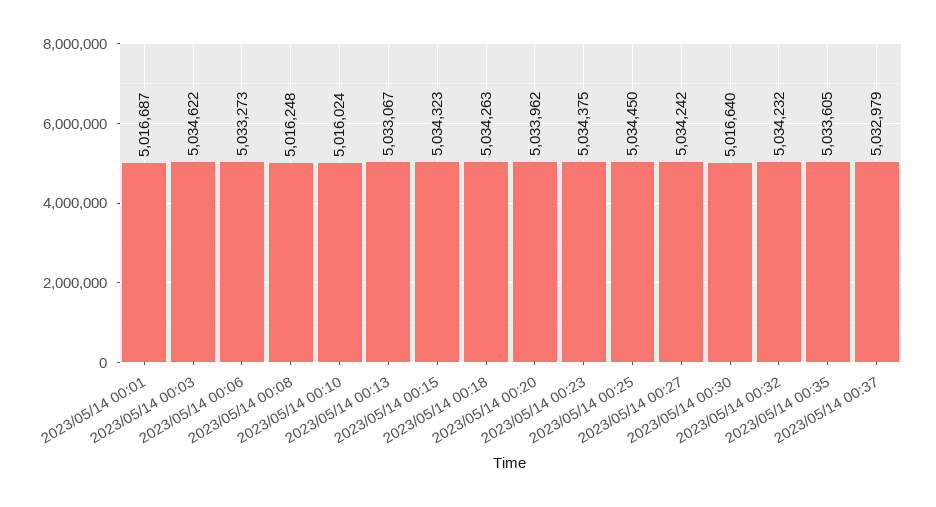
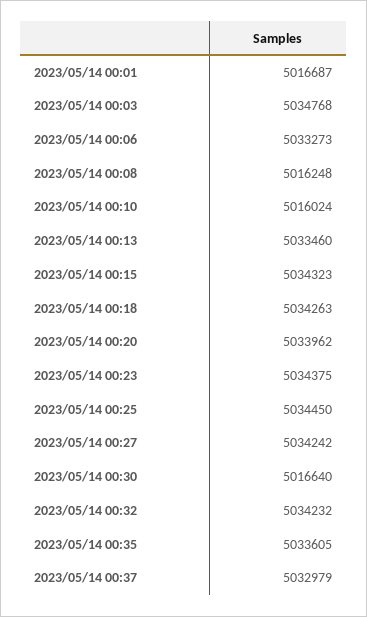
  {
    "2023/05/14 00:01": 5016687,
-   "2023/05/14 00:03": 5034622,
+   "2023/05/14 00:03": 5034768,
    "2023/05/14 00:06": 5033273,
    "2023/05/14 00:08": 5016248,
    "2023/05/14 00:10": 5016024,
-   "2023/05/14 00:13": 5033067,
+   "2023/05/14 00:13": 5033460,
    "2023/05/14 00:15": 5034323,
    "2023/05/14 00:18": 5034263,
    "2023/05/14 00:20": 5033962,
    "2023/05/14 00:23": 5034375,
    "2023/05/14 00:25": 5034450,
    "2023/05/14 00:27": 5034242,
    "2023/05/14 00:30": 5016640,
    "2023/05/14 00:32": 5034232,
    "2023/05/14 00:35": 5033605,
    "2023/05/14 00:37": 5032979
  }

